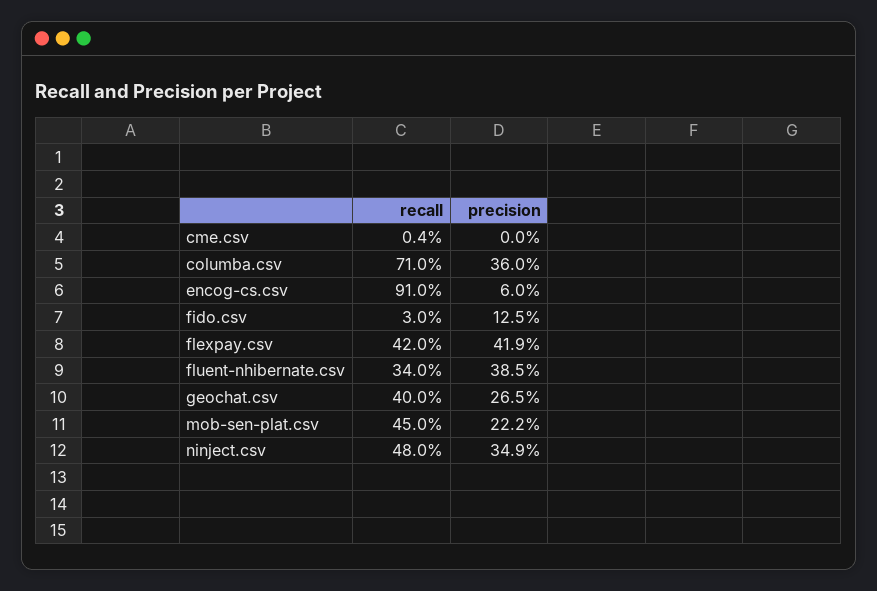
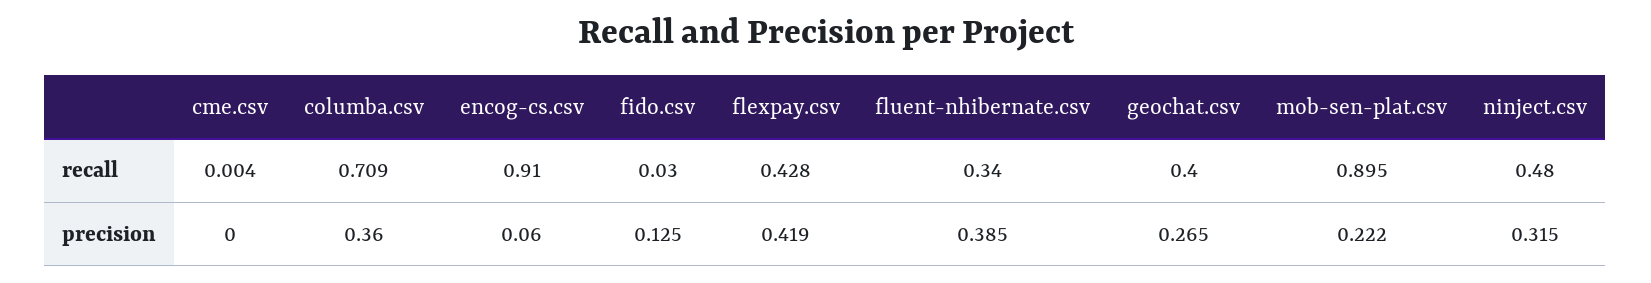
  {
    "recall": {
      "cme.csv": 0.004,
-     "columba.csv": 0.71,
+     "columba.csv": 0.709,
      "encog-cs.csv": 0.91,
      "fido.csv": 0.03,
-     "flexpay.csv": 0.42,
+     "flexpay.csv": 0.428,
      "fluent-nhibernate.csv": 0.34,
      "geochat.csv": 0.4,
-     "mob-sen-plat.csv": 0.45,
+     "mob-sen-plat.csv": 0.895,
      "ninject.csv": 0.48
    },
    "precision": {
      "cme.csv": 0,
      "columba.csv": 0.36,
      "encog-cs.csv": 0.06,
      "fido.csv": 0.125,
      "flexpay.csv": 0.419,
      "fluent-nhibernate.csv": 0.385,
      "geochat.csv": 0.265,
      "mob-sen-plat.csv": 0.222,
-     "ninject.csv": 0.349
+     "ninject.csv": 0.315
    }
  }

